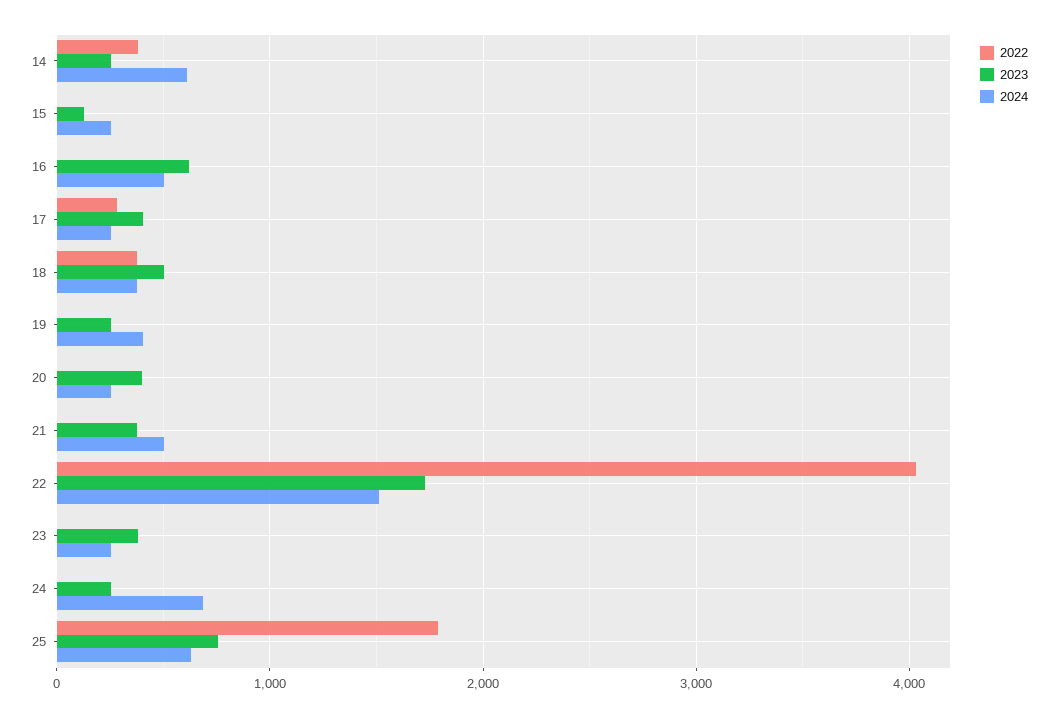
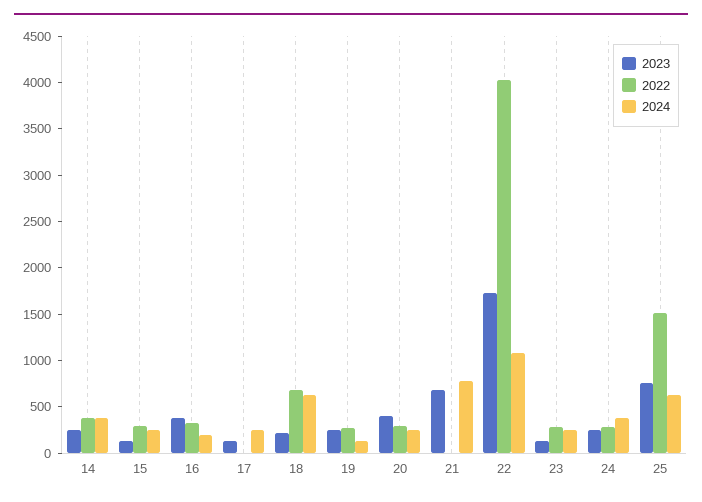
  {
    "2022": {
      "14": 400,
-     "15": 0,
+     "15": 300,
-     "16": 0,
+     "16": 300,
-     "17": 300,
+     "17": 0,
-     "18": 400,
+     "18": 700,
-     "19": 0,
+     "19": 300,
-     "20": 0,
+     "20": 300,
      "21": 0,
      "22": 4000,
-     "23": 0,
+     "23": 300,
-     "24": 0,
+     "24": 300,
-     "25": 1800
+     "25": 1500
    },
    "2023": {
      "14": 300,
      "15": 100,
-     "16": 600,
+     "16": 400,
-     "17": 400,
+     "17": 100,
-     "18": 500,
+     "18": 200,
      "19": 300,
      "20": 400,
-     "21": 400,
+     "21": 700,
      "22": 1700,
-     "23": 400,
+     "23": 100,
      "24": 300,
      "25": 800
    },
    "2024": {
-     "14": 600,
+     "14": 400,
      "15": 300,
-     "16": 500,
+     "16": 200,
      "17": 300,
-     "18": 400,
+     "18": 600,
-     "19": 400,
+     "19": 100,
      "20": 300,
-     "21": 500,
+     "21": 800,
-     "22": 1500,
+     "22": 1100,
      "23": 300,
-     "24": 700,
+     "24": 400,
      "25": 600
    }
  }

